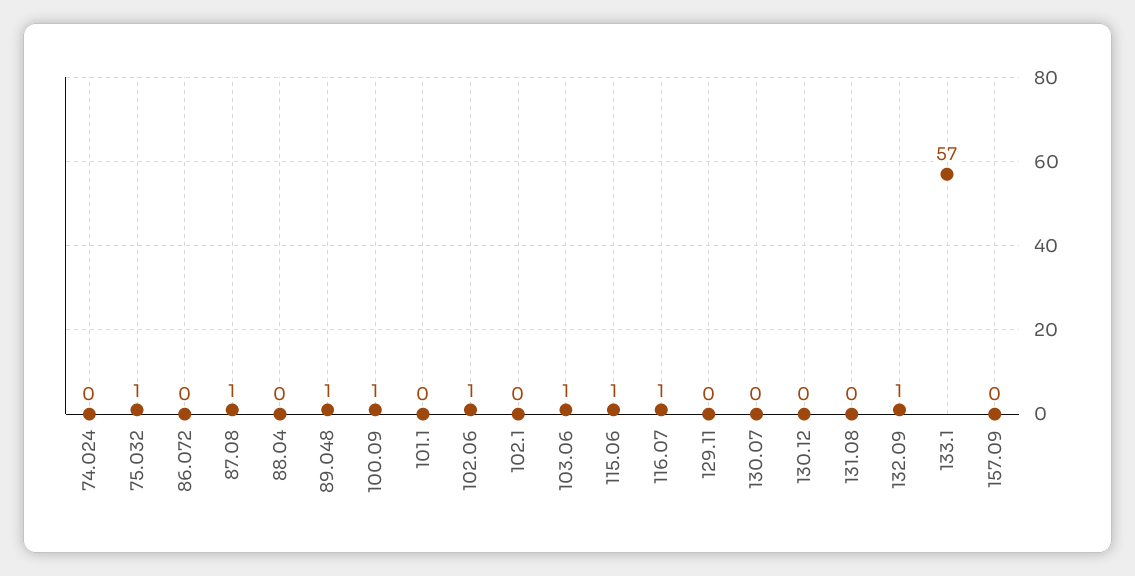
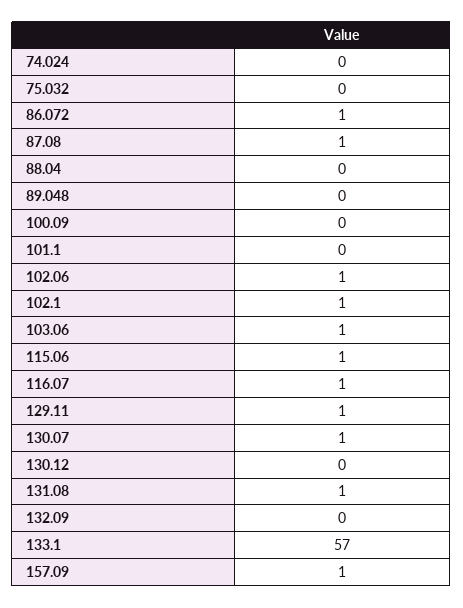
  {
    "74.024": 0,
-   "75.032": 1,
+   "75.032": 0,
-   "86.072": 0,
+   "86.072": 1,
    "87.08": 1,
    "88.04": 0,
-   "89.048": 1,
+   "89.048": 0,
-   "100.09": 1,
+   "100.09": 0,
    "101.1": 0,
    "102.06": 1,
-   "102.1": 0,
+   "102.1": 1,
    "103.06": 1,
    "115.06": 1,
    "116.07": 1,
-   "129.11": 0,
+   "129.11": 1,
-   "130.07": 0,
+   "130.07": 1,
    "130.12": 0,
-   "131.08": 0,
+   "131.08": 1,
-   "132.09": 1,
+   "132.09": 0,
    "133.1": 57,
-   "157.09": 0
+   "157.09": 1
  }

